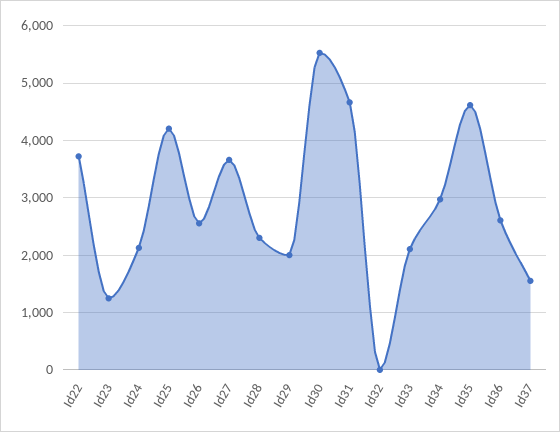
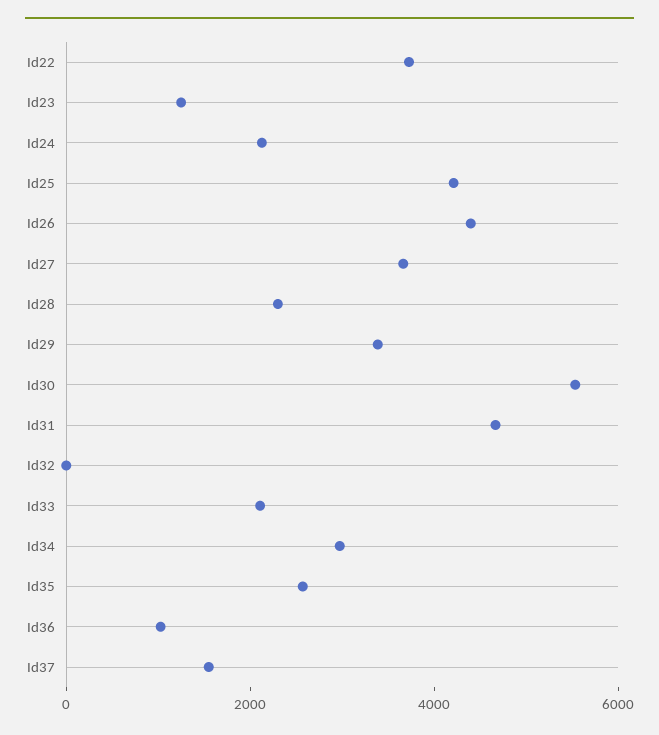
  {
    "Id22": 3800,
    "Id23": 1200,
    "Id24": 2200,
    "Id25": 4200,
-   "Id26": 2600,
+   "Id26": 4500,
    "Id27": 3600,
    "Id28": 2400,
-   "Id29": 2000,
+   "Id29": 3500,
    "Id30": 5600,
    "Id31": 4600,
    "Id32": 0,
    "Id33": 2200,
    "Id34": 3000,
-   "Id35": 4600,
+   "Id35": 2500,
-   "Id36": 2600,
+   "Id36": 1000,
    "Id37": 1600
  }

